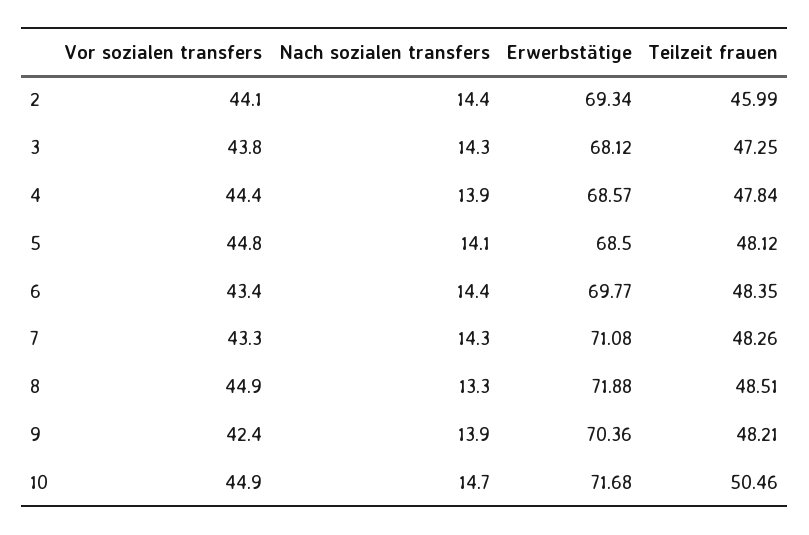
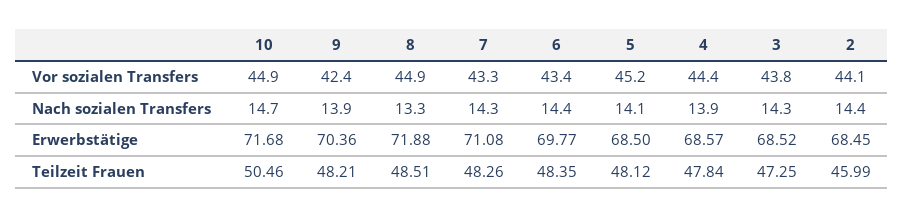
  {
    "Vor sozialen transfers": {
      "2": 44.1,
      "3": 43.8,
      "4": 44.4,
-     "5": 44.8,
+     "5": 45.2,
      "6": 43.4,
      "7": 43.3,
      "8": 44.9,
      "9": 42.4,
      "10": 44.9
    },
    "Nach sozialen transfers": {
      "2": 14.4,
      "3": 14.3,
      "4": 13.9,
      "5": 14.1,
      "6": 14.4,
      "7": 14.3,
      "8": 13.3,
      "9": 13.9,
      "10": 14.7
    },
    "Erwerbstätige": {
-     "2": 69.34,
+     "2": 68.45,
-     "3": 68.12,
+     "3": 68.52,
      "4": 68.57,
      "5": 68.5,
      "6": 69.77,
      "7": 71.08,
      "8": 71.88,
      "9": 70.36,
      "10": 71.68
    },
    "Teilzeit frauen": {
      "2": 45.99,
      "3": 47.25,
      "4": 47.84,
      "5": 48.12,
      "6": 48.35,
      "7": 48.26,
      "8": 48.51,
      "9": 48.21,
      "10": 50.46
    }
  }

